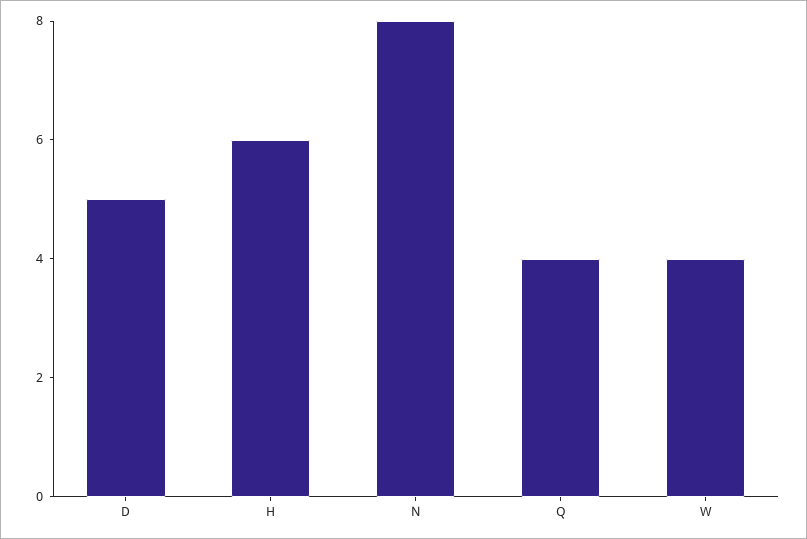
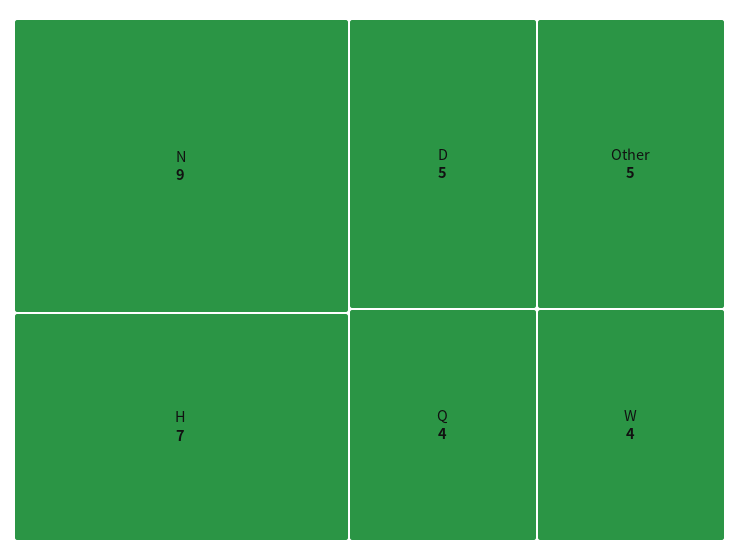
  {
    "D": 5,
-   "H": 6,
+   "H": 7,
-   "N": 8,
+   "N": 9,
    "Q": 4,
-   "W": 4
+   "W": 4,
+   "Other": 5
  }

